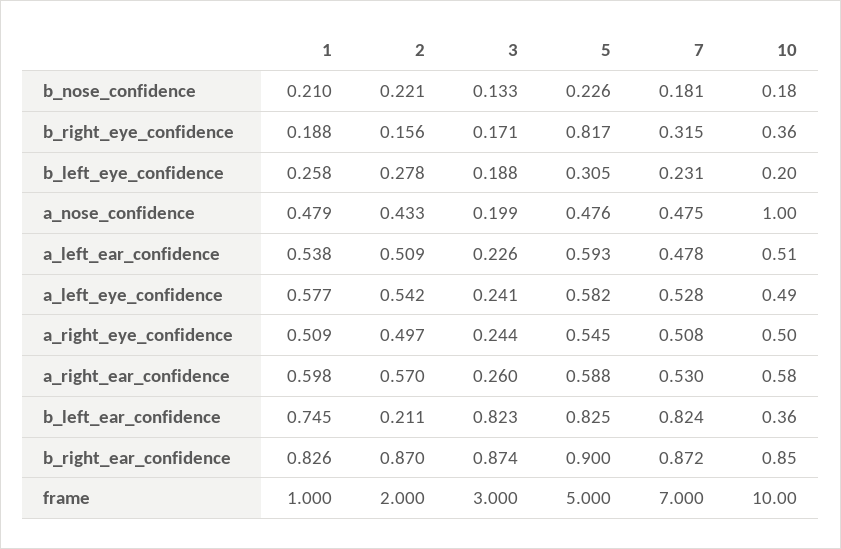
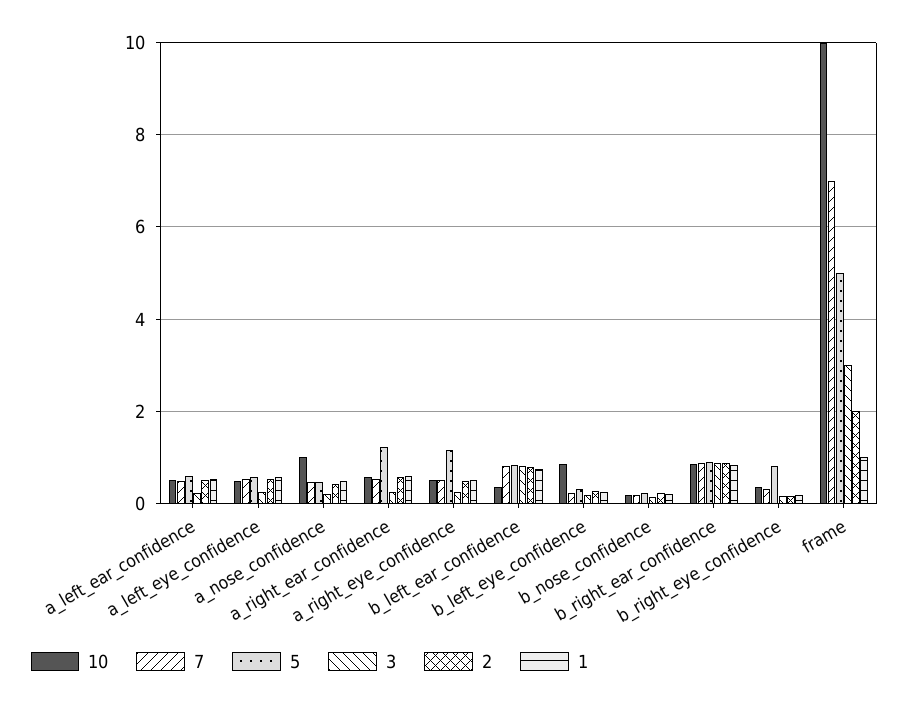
  {
    "1": {
      "b_nose_confidence": 0.21,
      "b_right_eye_confidence": 0.188,
      "b_left_eye_confidence": 0.258,
      "a_nose_confidence": 0.479,
      "a_left_ear_confidence": 0.538,
      "a_left_eye_confidence": 0.577,
      "a_right_eye_confidence": 0.509,
      "a_right_ear_confidence": 0.598,
      "b_left_ear_confidence": 0.745,
      "b_right_ear_confidence": 0.826,
      "frame": 1
    },
    "2": {
      "b_nose_confidence": 0.221,
      "b_right_eye_confidence": 0.156,
      "b_left_eye_confidence": 0.278,
      "a_nose_confidence": 0.433,
      "a_left_ear_confidence": 0.509,
      "a_left_eye_confidence": 0.542,
      "a_right_eye_confidence": 0.497,
      "a_right_ear_confidence": 0.57,
-     "b_left_ear_confidence": 0.211,
+     "b_left_ear_confidence": 0.8,
      "b_right_ear_confidence": 0.87,
      "frame": 2
    },
    "3": {
      "b_nose_confidence": 0.133,
      "b_right_eye_confidence": 0.171,
      "b_left_eye_confidence": 0.188,
      "a_nose_confidence": 0.199,
      "a_left_ear_confidence": 0.226,
      "a_left_eye_confidence": 0.241,
      "a_right_eye_confidence": 0.244,
      "a_right_ear_confidence": 0.26,
      "b_left_ear_confidence": 0.823,
      "b_right_ear_confidence": 0.874,
      "frame": 3
    },
    "5": {
      "b_nose_confidence": 0.226,
      "b_right_eye_confidence": 0.817,
      "b_left_eye_confidence": 0.305,
      "a_nose_confidence": 0.476,
      "a_left_ear_confidence": 0.593,
      "a_left_eye_confidence": 0.582,
-     "a_right_eye_confidence": 0.545,
+     "a_right_eye_confidence": 1.2,
-     "a_right_ear_confidence": 0.588,
+     "a_right_ear_confidence": 1.2,
      "b_left_ear_confidence": 0.825,
      "b_right_ear_confidence": 0.9,
      "frame": 5
    },
    "7": {
      "b_nose_confidence": 0.181,
      "b_right_eye_confidence": 0.315,
      "b_left_eye_confidence": 0.231,
      "a_nose_confidence": 0.475,
      "a_left_ear_confidence": 0.478,
      "a_left_eye_confidence": 0.528,
      "a_right_eye_confidence": 0.508,
      "a_right_ear_confidence": 0.53,
      "b_left_ear_confidence": 0.824,
      "b_right_ear_confidence": 0.872,
      "frame": 7
    },
    "10": {
      "b_nose_confidence": 0.18,
      "b_right_eye_confidence": 0.36,
-     "b_left_eye_confidence": 0.2,
+     "b_left_eye_confidence": 0.8,
      "a_nose_confidence": 1,
      "a_left_ear_confidence": 0.51,
      "a_left_eye_confidence": 0.49,
      "a_right_eye_confidence": 0.5,
      "a_right_ear_confidence": 0.58,
      "b_left_ear_confidence": 0.36,
      "b_right_ear_confidence": 0.85,
      "frame": 10
    }
  }

